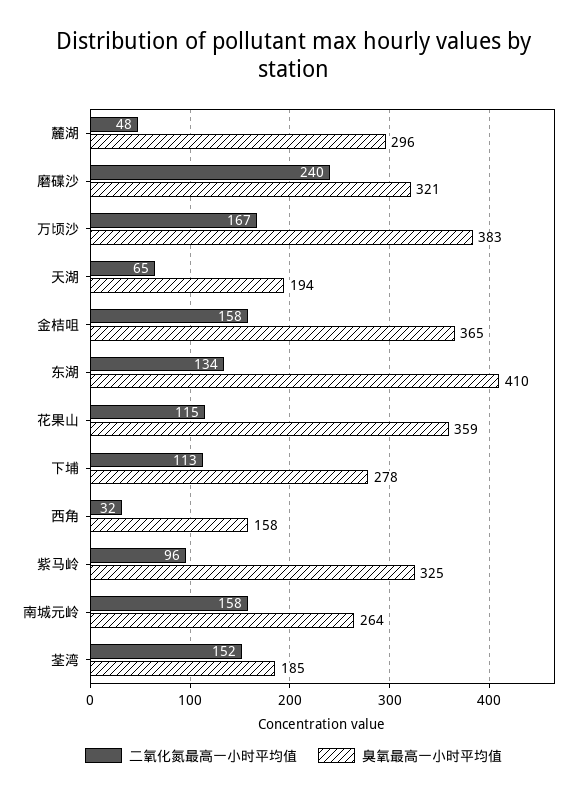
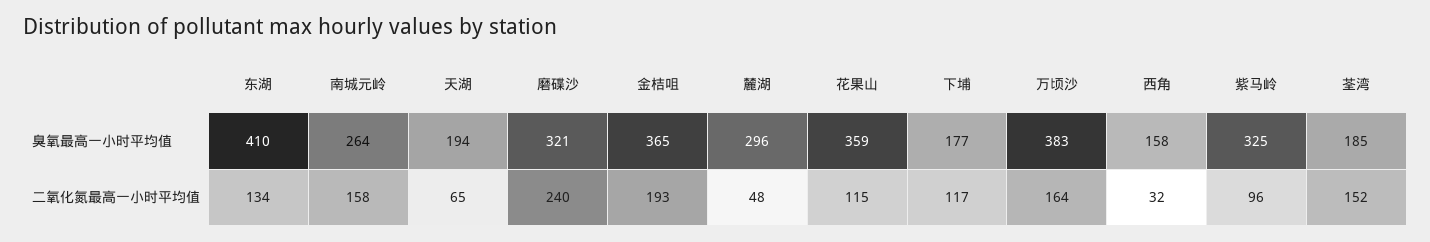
  {
    "二氧化氮最高一小时平均值": {
      "麓湖": 48,
      "磨碟沙": 240,
-     "万顷沙": 167,
+     "万顷沙": 164,
      "天湖": 65,
-     "金桔咀": 158,
+     "金桔咀": 193,
      "东湖": 134,
      "花果山": 115,
-     "下埔": 113,
+     "下埔": 117,
      "西角": 32,
      "紫马岭": 96,
      "南城元岭": 158,
      "荃湾": 152
    },
    "臭氧最高一小时平均值": {
      "麓湖": 296,
      "磨碟沙": 321,
      "万顷沙": 383,
      "天湖": 194,
      "金桔咀": 365,
      "东湖": 410,
      "花果山": 359,
-     "下埔": 278,
+     "下埔": 177,
      "西角": 158,
      "紫马岭": 325,
      "南城元岭": 264,
      "荃湾": 185
    }
  }

